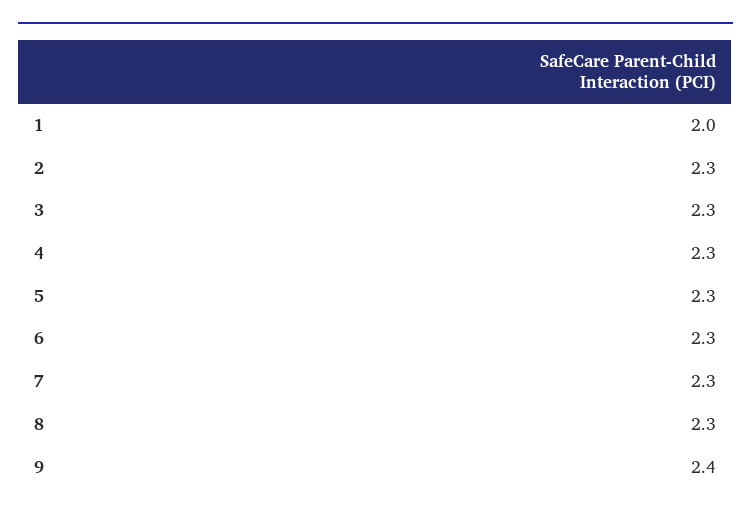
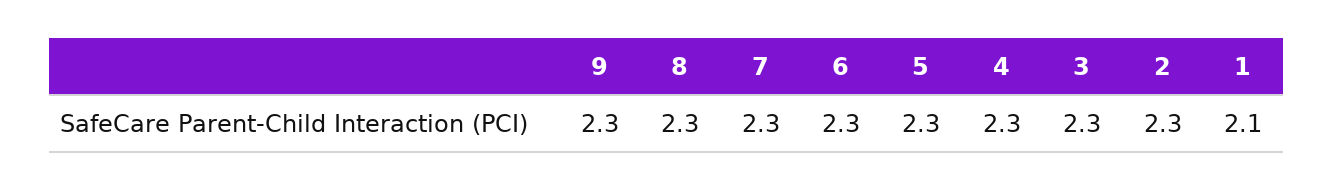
  {
-   "1": 2,
+   "1": 2.1,
    "2": 2.3,
    "3": 2.3,
    "4": 2.3,
    "5": 2.3,
    "6": 2.3,
    "7": 2.3,
    "8": 2.3,
-   "9": 2.4
+   "9": 2.3
  }

